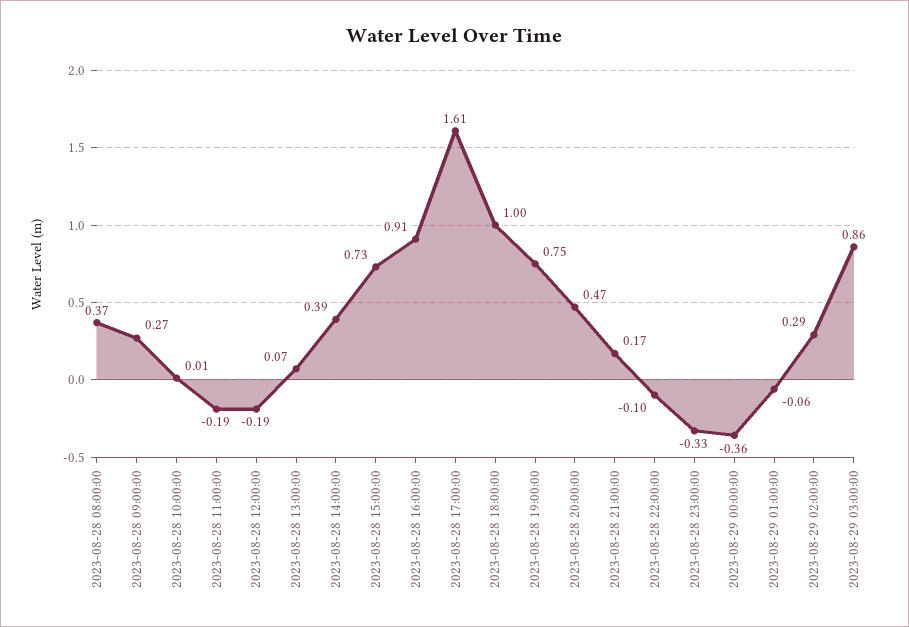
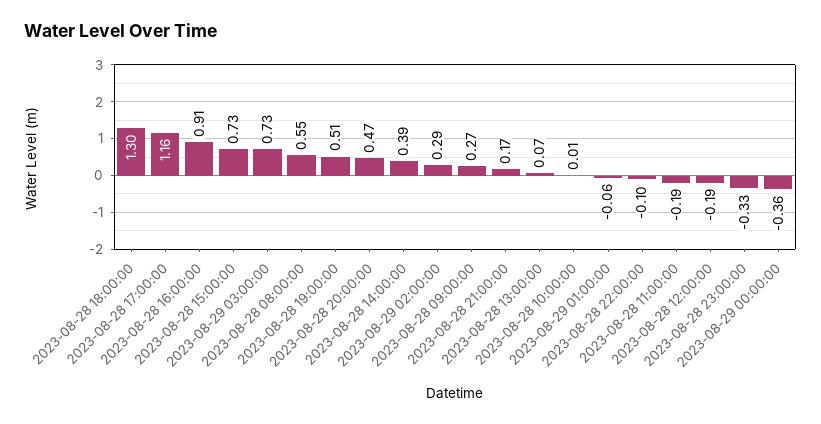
  {
-   "2023-08-28 08:00:00": 0.37,
+   "2023-08-28 08:00:00": 0.55,
    "2023-08-28 09:00:00": 0.27,
    "2023-08-28 10:00:00": 0.01,
    "2023-08-28 11:00:00": -0.19,
    "2023-08-28 12:00:00": -0.19,
    "2023-08-28 13:00:00": 0.07,
    "2023-08-28 14:00:00": 0.39,
    "2023-08-28 15:00:00": 0.73,
    "2023-08-28 16:00:00": 0.91,
-   "2023-08-28 17:00:00": 1.61,
+   "2023-08-28 17:00:00": 1.16,
-   "2023-08-28 18:00:00": 1,
+   "2023-08-28 18:00:00": 1.3,
-   "2023-08-28 19:00:00": 0.75,
+   "2023-08-28 19:00:00": 0.51,
    "2023-08-28 20:00:00": 0.47,
    "2023-08-28 21:00:00": 0.17,
    "2023-08-28 22:00:00": -0.1,
    "2023-08-28 23:00:00": -0.33,
    "2023-08-29 00:00:00": -0.36,
    "2023-08-29 01:00:00": -0.06,
    "2023-08-29 02:00:00": 0.29,
-   "2023-08-29 03:00:00": 0.86
+   "2023-08-29 03:00:00": 0.73
  }

